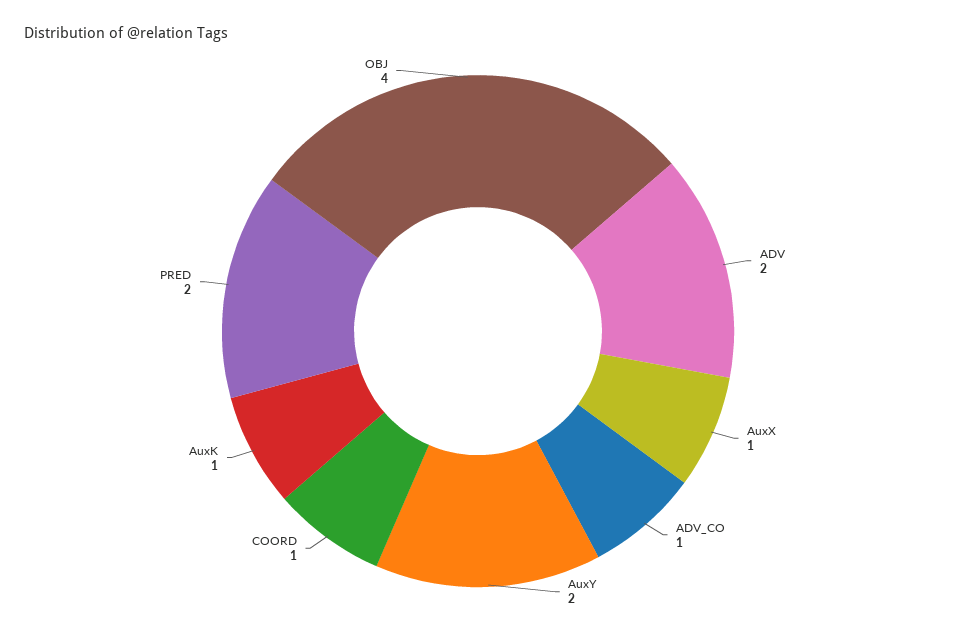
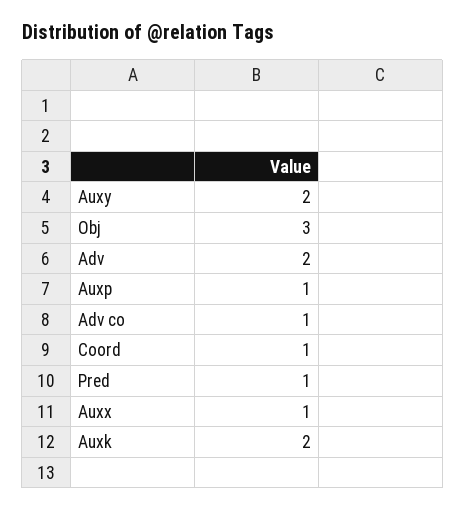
  {
    "ADV": 2,
    "AuxX": 1,
    "ADV_CO": 1,
    "AuxY": 2,
    "COORD": 1,
-   "AuxK": 1,
+   "AuxK": 2,
-   "PRED": 2,
+   "PRED": 1,
-   "OBJ": 4
+   "OBJ": 3,
+   "Auxp": 1
  }

